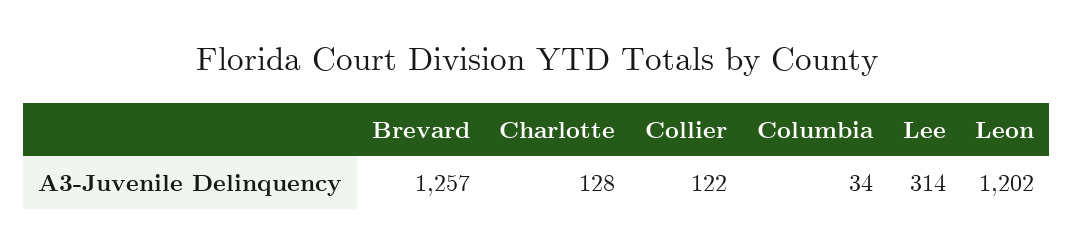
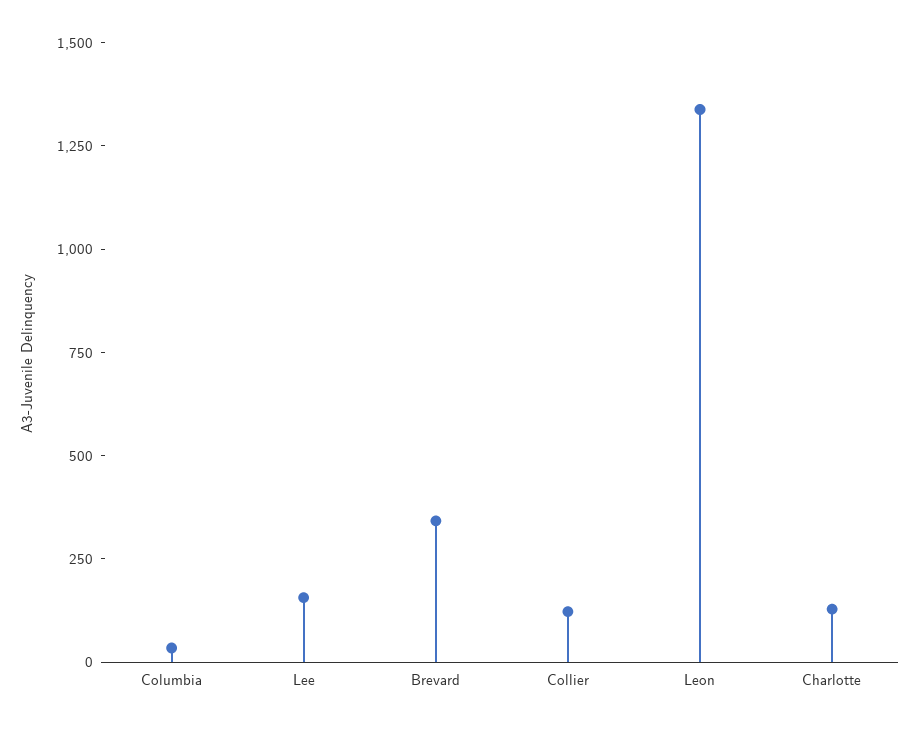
  {
-   "Brevard": 1257,
+   "Brevard": 350,
    "Charlotte": 128,
    "Collier": 122,
    "Columbia": 34,
-   "Lee": 314,
+   "Lee": 150,
-   "Leon": 1202
+   "Leon": 1350
  }

